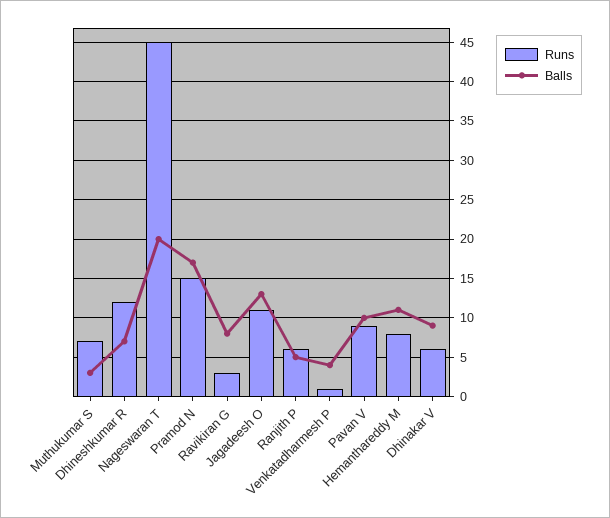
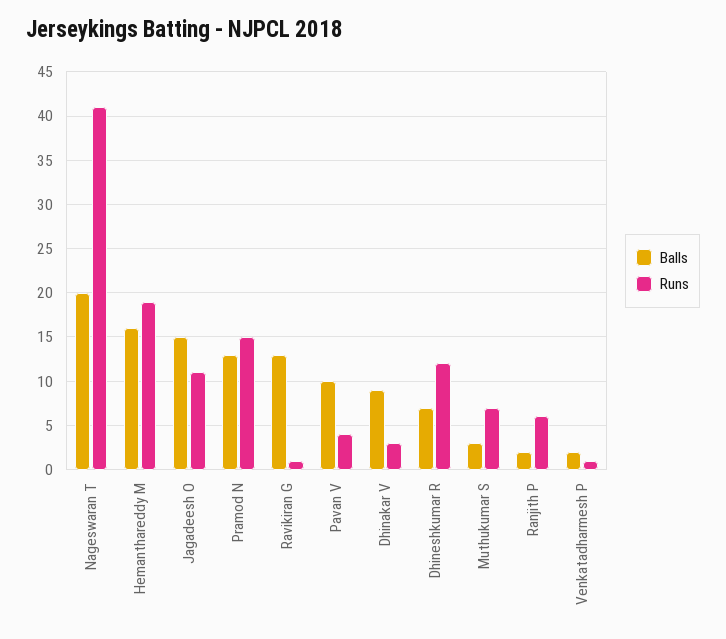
  {
    "Runs": {
      "Muthukumar S": 7,
      "Dhineshkumar R": 12,
-     "Nageswaran T": 45,
+     "Nageswaran T": 41,
      "Pramod N": 15,
-     "Ravikiran G": 3,
+     "Ravikiran G": 1,
      "Jagadeesh O": 11,
      "Ranjith P": 6,
      "Venkatadharmesh P": 1,
-     "Pavan V": 9,
+     "Pavan V": 4,
-     "Hemanthareddy M": 8,
+     "Hemanthareddy M": 19,
-     "Dhinakar V": 6
+     "Dhinakar V": 3
    },
    "Balls": {
      "Muthukumar S": 3,
      "Dhineshkumar R": 7,
      "Nageswaran T": 20,
-     "Pramod N": 17,
+     "Pramod N": 13,
-     "Ravikiran G": 8,
+     "Ravikiran G": 13,
-     "Jagadeesh O": 13,
+     "Jagadeesh O": 15,
-     "Ranjith P": 5,
+     "Ranjith P": 2,
-     "Venkatadharmesh P": 4,
+     "Venkatadharmesh P": 2,
      "Pavan V": 10,
-     "Hemanthareddy M": 11,
+     "Hemanthareddy M": 16,
      "Dhinakar V": 9
    }
  }

